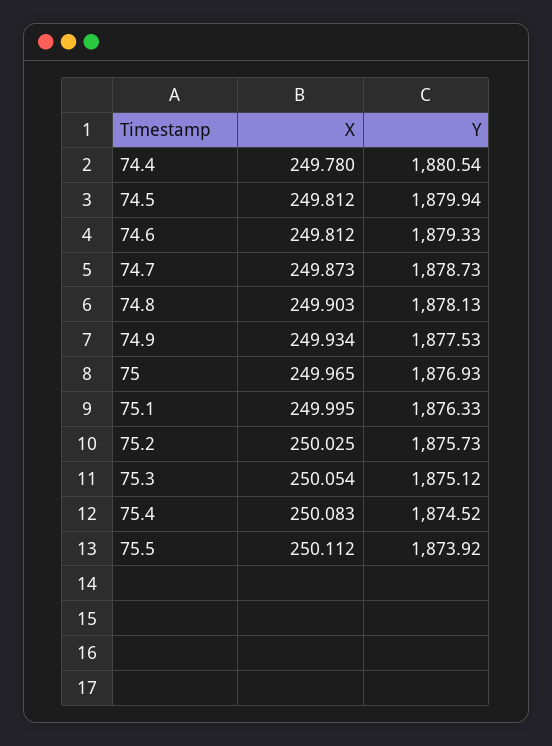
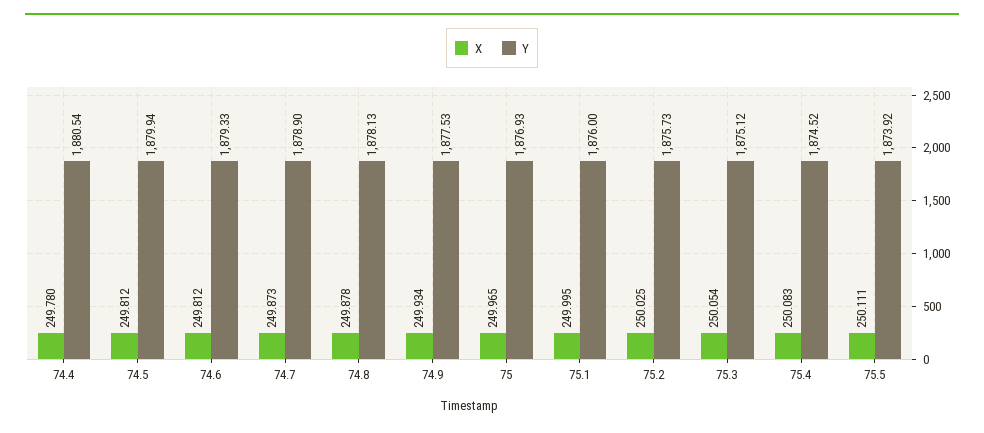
  {
    "X": {
      "74.4": 249.78,
      "74.5": 249.812,
      "74.6": 249.812,
      "74.7": 249.873,
-     "74.8": 249.903,
+     "74.8": 249.878,
      "74.9": 249.934,
      "75": 249.965,
      "75.1": 249.995,
      "75.2": 250.025,
      "75.3": 250.054,
      "75.4": 250.083,
-     "75.5": 250.112
+     "75.5": 250.111
    },
    "Y": {
      "74.4": 1880.54,
      "74.5": 1879.94,
      "74.6": 1879.33,
-     "74.7": 1878.73,
+     "74.7": 1878.9,
      "74.8": 1878.13,
      "74.9": 1877.53,
      "75": 1876.93,
-     "75.1": 1876.33,
+     "75.1": 1876,
      "75.2": 1875.73,
      "75.3": 1875.12,
      "75.4": 1874.52,
      "75.5": 1873.92
    }
  }

